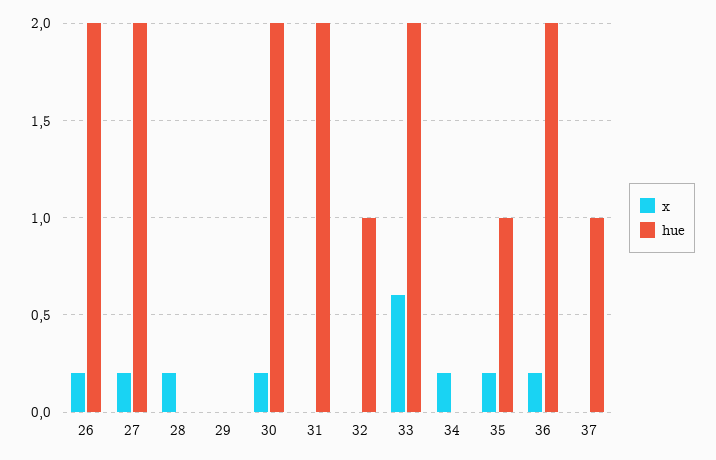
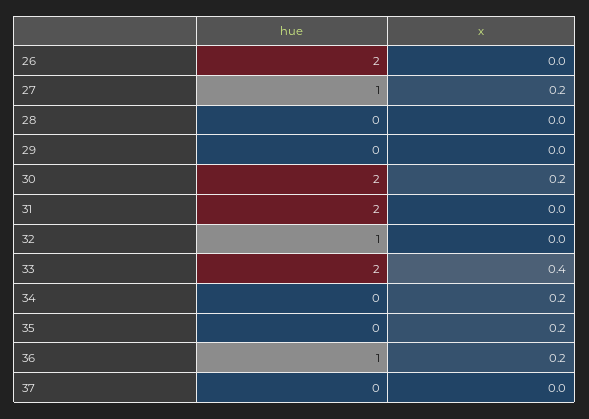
  {
    "x": {
-     "26": 0.2,
+     "26": 0,
      "27": 0.2,
-     "28": 0.2,
+     "28": 0,
      "29": 0,
      "30": 0.2,
      "31": 0,
      "32": 0,
-     "33": 0.6,
+     "33": 0.4,
      "34": 0.2,
      "35": 0.2,
      "36": 0.2,
      "37": 0
    },
    "hue": {
      "26": 2,
-     "27": 2,
+     "27": 1,
      "28": 0,
      "29": 0,
      "30": 2,
      "31": 2,
      "32": 1,
      "33": 2,
      "34": 0,
-     "35": 1,
+     "35": 0,
-     "36": 2,
+     "36": 1,
-     "37": 1
+     "37": 0
    }
  }

